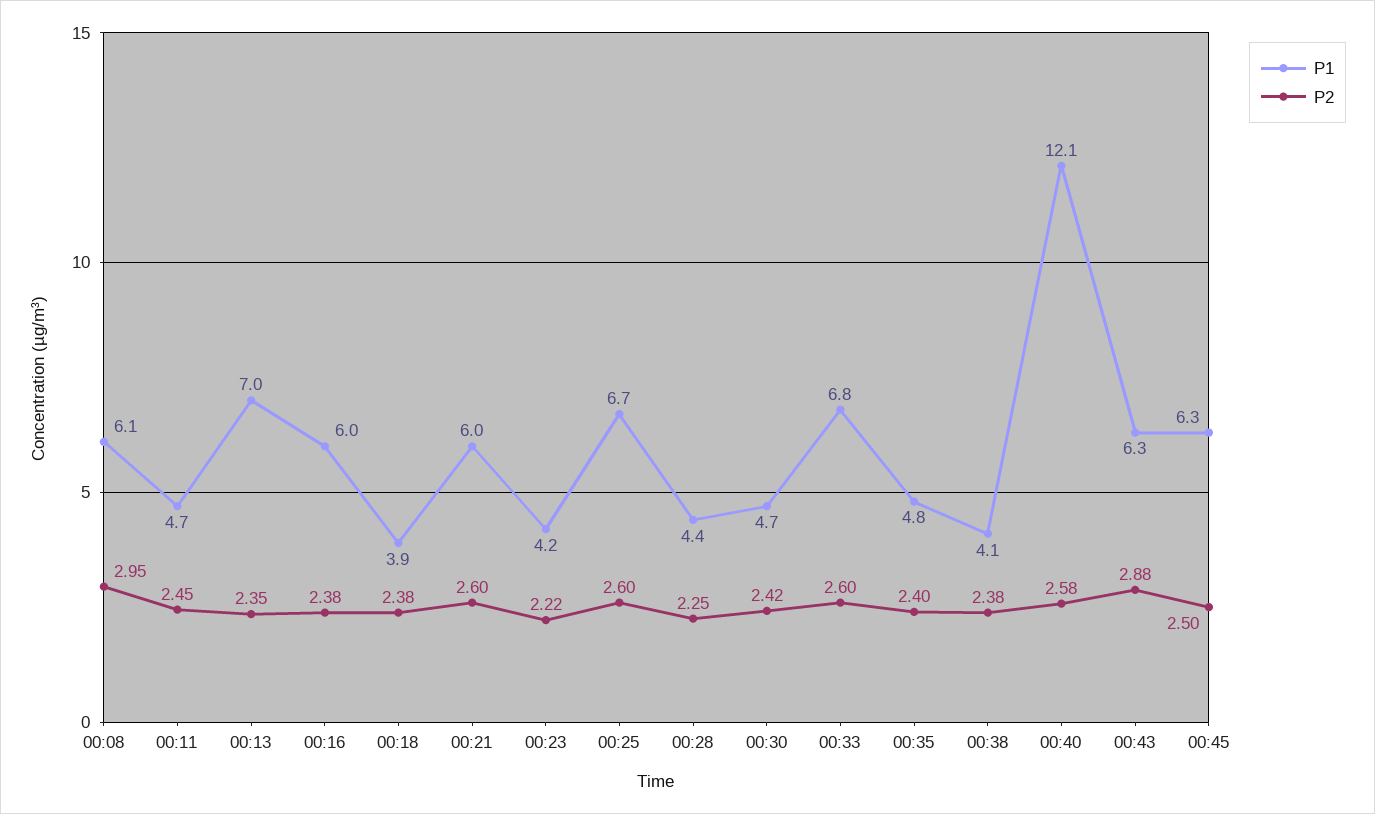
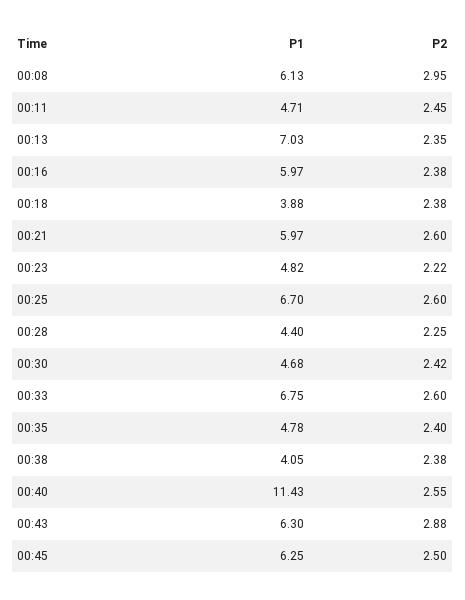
  {
    "P1": {
      "00:08": 6.13,
      "00:11": 4.71,
      "00:13": 7.03,
      "00:16": 5.97,
      "00:18": 3.88,
      "00:21": 5.97,
-     "00:23": 4.2,
+     "00:23": 4.82,
      "00:25": 6.7,
      "00:28": 4.4,
      "00:30": 4.68,
      "00:33": 6.75,
      "00:35": 4.78,
      "00:38": 4.05,
-     "00:40": 12.1,
+     "00:40": 11.43,
      "00:43": 6.3,
      "00:45": 6.25
    },
    "P2": {
      "00:08": 2.95,
      "00:11": 2.45,
      "00:13": 2.35,
      "00:16": 2.38,
      "00:18": 2.38,
      "00:21": 2.6,
      "00:23": 2.22,
      "00:25": 2.6,
      "00:28": 2.25,
      "00:30": 2.42,
      "00:33": 2.6,
      "00:35": 2.4,
      "00:38": 2.38,
-     "00:40": 2.58,
+     "00:40": 2.55,
      "00:43": 2.88,
      "00:45": 2.5
    }
  }

